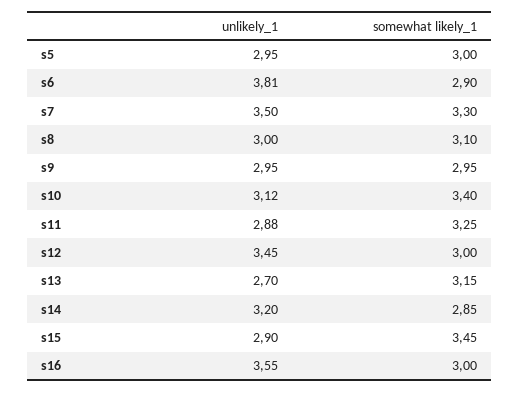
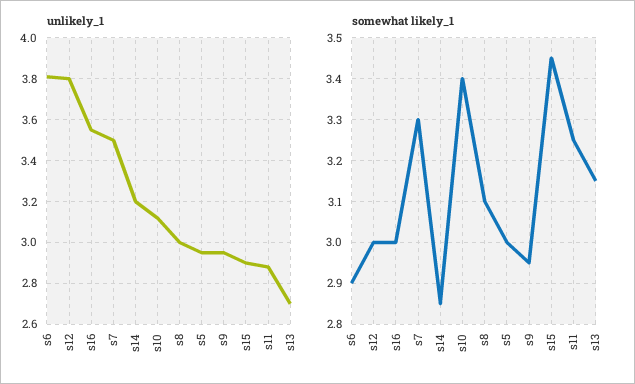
  {
    "unlikely_1": {
      "s5": 2.95,
      "s6": 3.81,
      "s7": 3.5,
      "s8": 3,
      "s9": 2.95,
      "s10": 3.12,
      "s11": 2.88,
-     "s12": 3.45,
+     "s12": 3.8,
      "s13": 2.7,
      "s14": 3.2,
      "s15": 2.9,
      "s16": 3.55
    },
    "somewhat likely_1": {
      "s5": 3,
      "s6": 2.9,
      "s7": 3.3,
      "s8": 3.1,
      "s9": 2.95,
      "s10": 3.4,
      "s11": 3.25,
      "s12": 3,
      "s13": 3.15,
      "s14": 2.85,
      "s15": 3.45,
      "s16": 3
    }
  }

